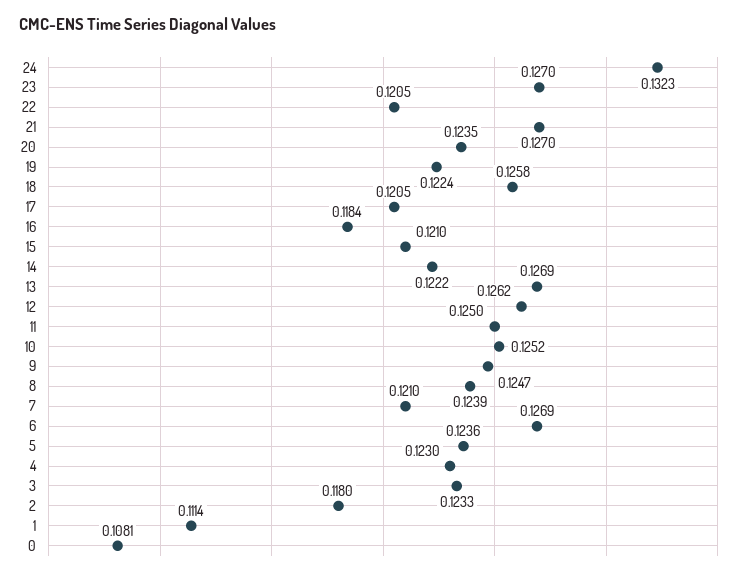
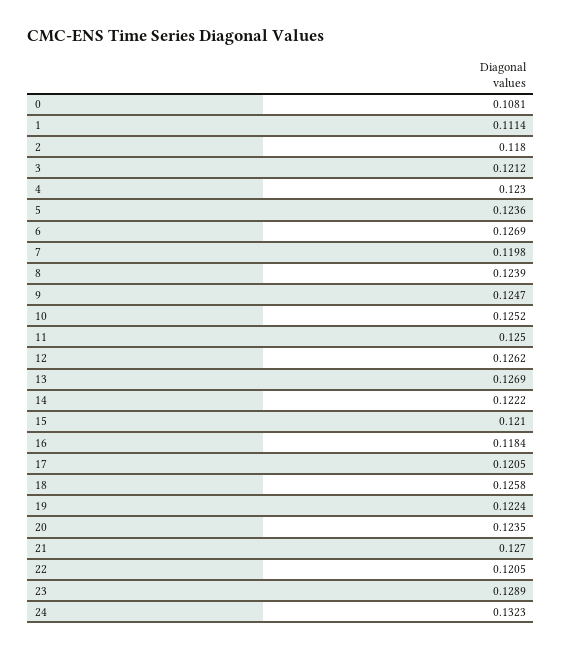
  {
    "24": 0.1323,
-   "23": 0.127,
+   "23": 0.1289,
    "22": 0.1205,
    "21": 0.127,
    "20": 0.1235,
    "19": 0.1224,
    "18": 0.1258,
    "17": 0.1205,
    "16": 0.1184,
    "15": 0.121,
    "14": 0.1222,
    "13": 0.1269,
    "12": 0.1262,
    "11": 0.125,
    "10": 0.1252,
    "9": 0.1247,
    "8": 0.1239,
-   "7": 0.121,
+   "7": 0.1198,
    "6": 0.1269,
    "5": 0.1236,
    "4": 0.123,
-   "3": 0.1233,
+   "3": 0.1212,
    "2": 0.118,
    "1": 0.1114,
    "0": 0.1081
  }

